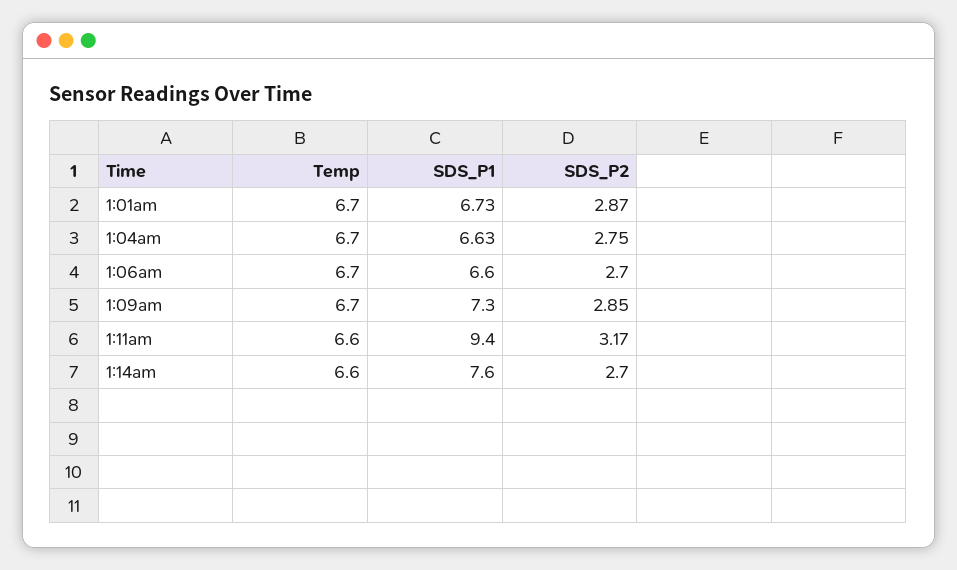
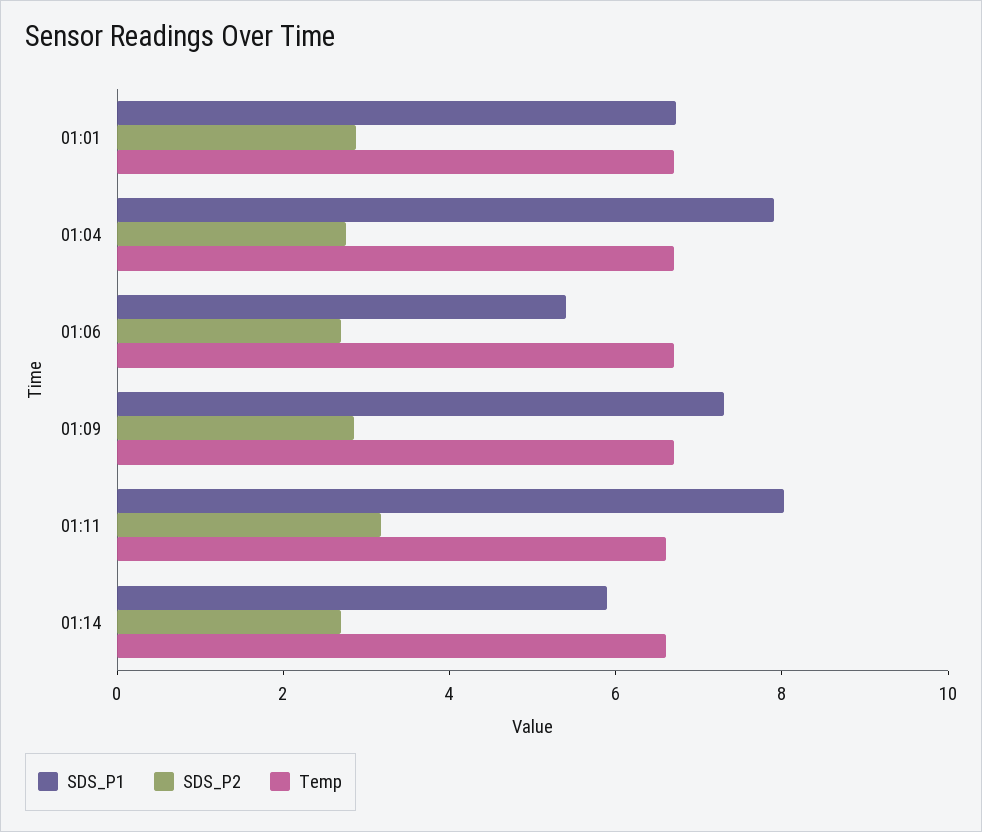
  {
    "Temp": {
      "1:01am": 6.7,
      "1:04am": 6.7,
      "1:06am": 6.7,
      "1:09am": 6.7,
      "1:11am": 6.6,
      "1:14am": 6.6
    },
    "SDS_P1": {
      "1:01am": 6.73,
-     "1:04am": 6.63,
+     "1:04am": 8,
-     "1:06am": 6.6,
+     "1:06am": 5.5,
      "1:09am": 7.3,
-     "1:11am": 9.4,
+     "1:11am": 8,
-     "1:14am": 7.6
+     "1:14am": 6
    },
    "SDS_P2": {
      "1:01am": 2.87,
      "1:04am": 2.75,
      "1:06am": 2.7,
      "1:09am": 2.85,
      "1:11am": 3.17,
      "1:14am": 2.7
    }
  }

